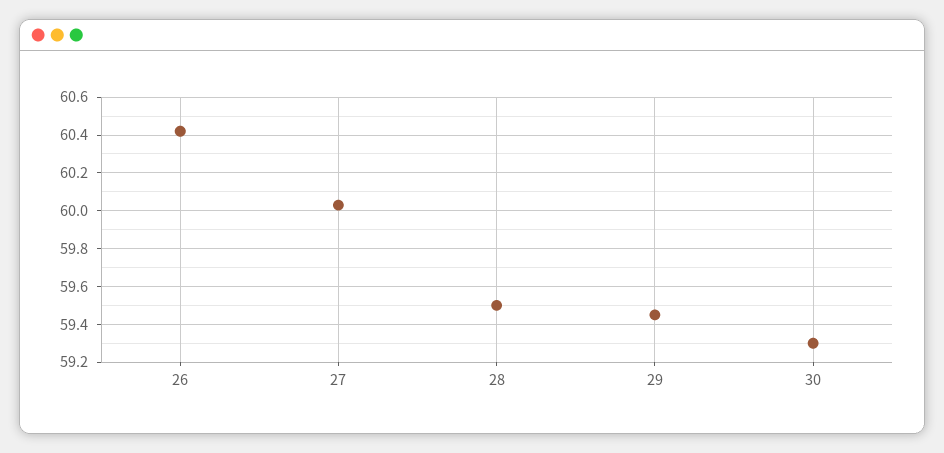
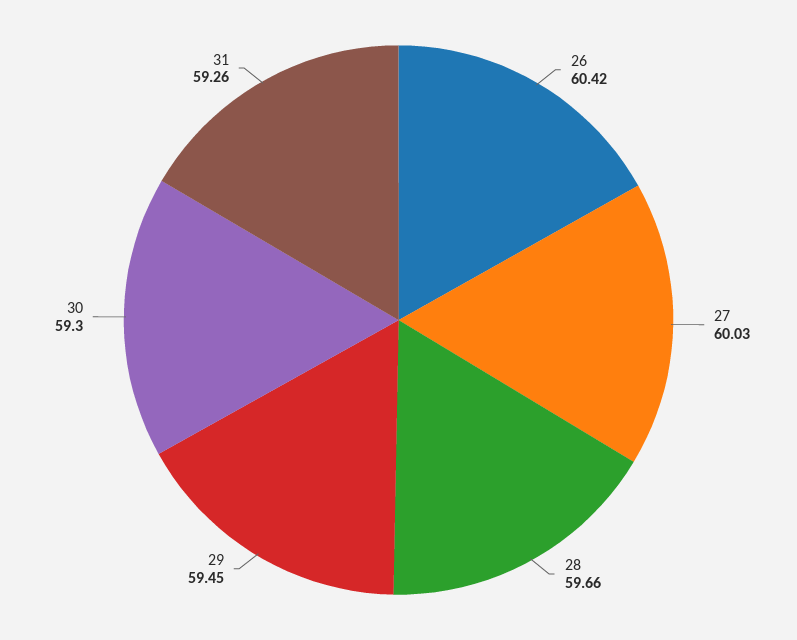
  {
    "26": 60.42,
    "27": 60.03,
-   "28": 59.5,
+   "28": 59.66,
    "29": 59.45,
-   "30": 59.3
+   "30": 59.3,
+   "31": 59.26
  }

